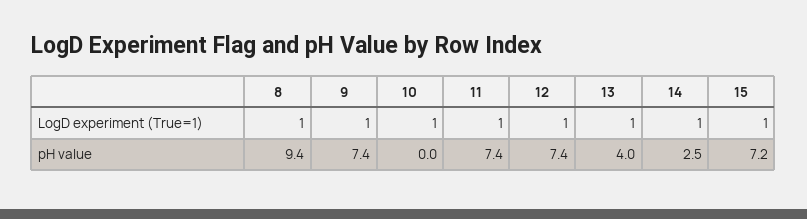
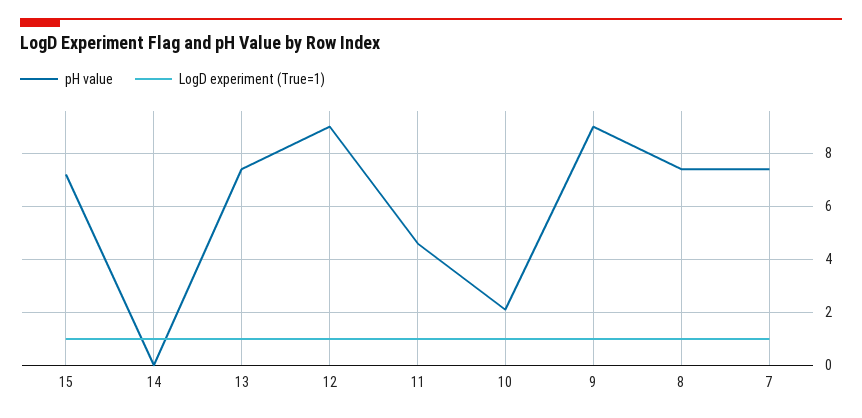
  {
    "LogD experiment (True=1)": {
      "8": 1,
      "9": 1,
      "10": 1,
      "11": 1,
      "12": 1,
      "13": 1,
      "14": 1,
-     "15": 1
+     "15": 1,
+     "7": 1
    },
    "pH value": {
-     "8": 9.4,
+     "8": 7.5,
-     "9": 7.4,
+     "9": 9,
-     "10": 0,
+     "10": 2,
-     "11": 7.4,
+     "11": 4.5,
-     "12": 7.4,
+     "12": 9,
-     "13": 4,
+     "13": 7.5,
-     "14": 2.5,
+     "14": 0,
-     "15": 7.2
+     "15": 7.2,
+     "7": 7.5
    }
  }

